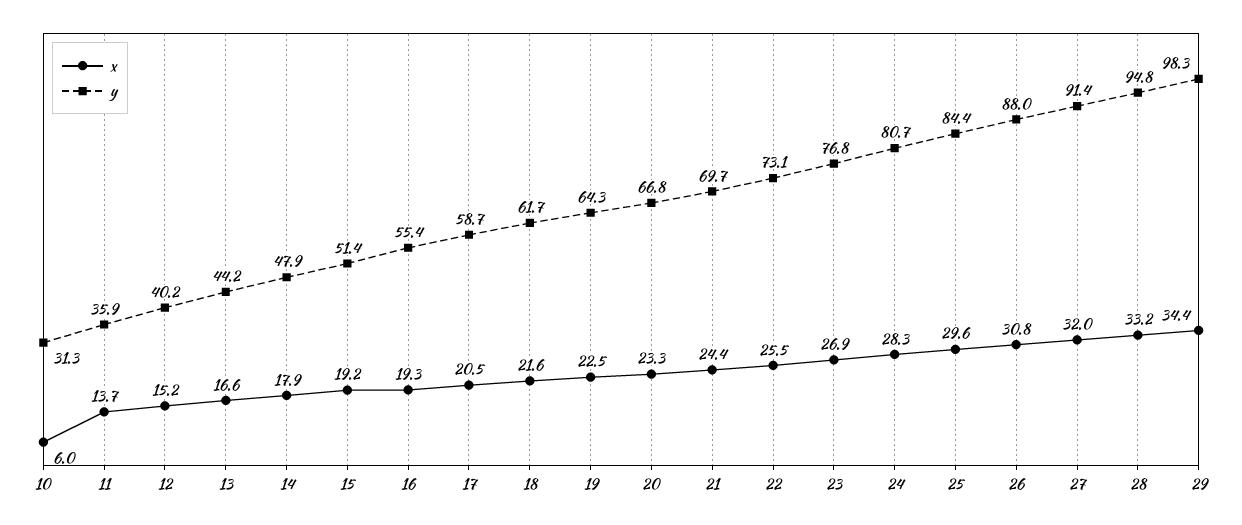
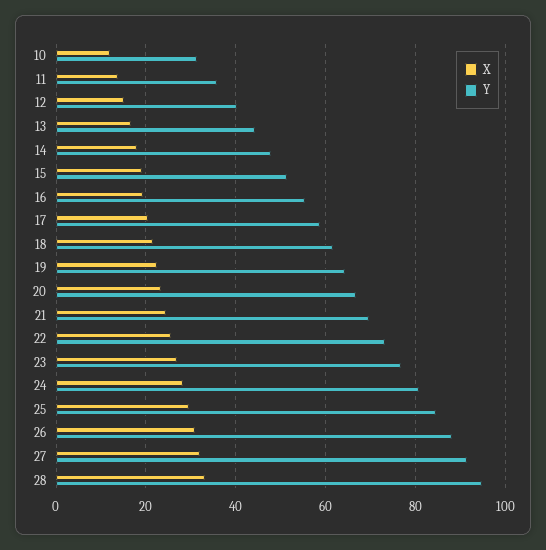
  {
    "x": {
-     "10": 6,
+     "10": 12,
      "11": 13.7,
      "12": 15.2,
      "13": 16.6,
      "14": 17.9,
      "15": 19.2,
      "16": 19.3,
      "17": 20.5,
      "18": 21.6,
      "19": 22.5,
      "20": 23.3,
      "21": 24.4,
      "22": 25.5,
      "23": 26.9,
      "24": 28.3,
      "25": 29.6,
      "26": 30.8,
      "27": 32,
-     "28": 33.2,
+     "28": 33.2
-     "29": 34.4
    },
    "y": {
      "10": 31.3,
      "11": 35.9,
      "12": 40.2,
      "13": 44.2,
      "14": 47.9,
      "15": 51.4,
      "16": 55.4,
      "17": 58.7,
      "18": 61.7,
      "19": 64.3,
      "20": 66.8,
      "21": 69.7,
      "22": 73.1,
      "23": 76.8,
      "24": 80.7,
      "25": 84.4,
      "26": 88,
      "27": 91.4,
-     "28": 94.8,
+     "28": 94.8
-     "29": 98.3
    }
  }

